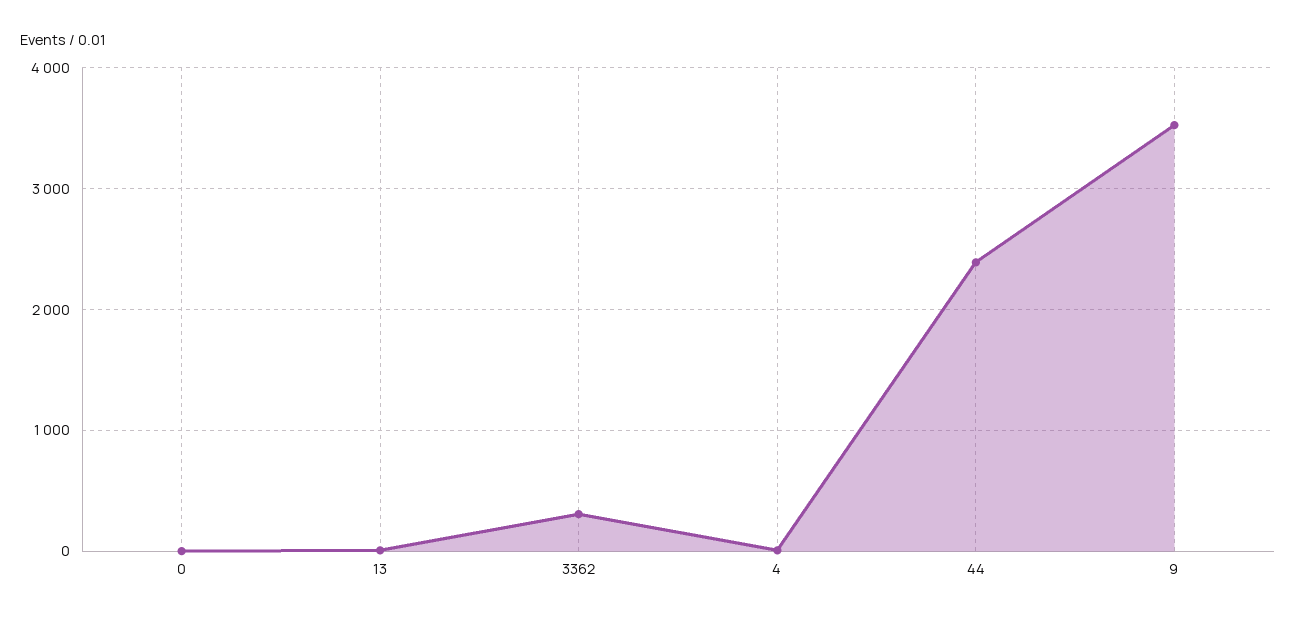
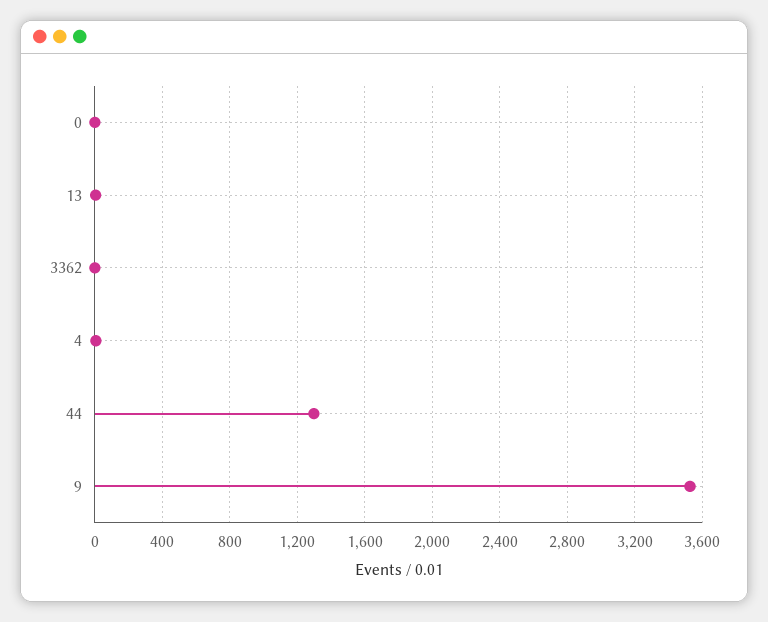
  {
    "0": 0,
    "13": 0,
-   "3362": 300,
+   "3362": 0,
    "4": 0,
-   "44": 2400,
+   "44": 1300,
    "9": 3550
  }

